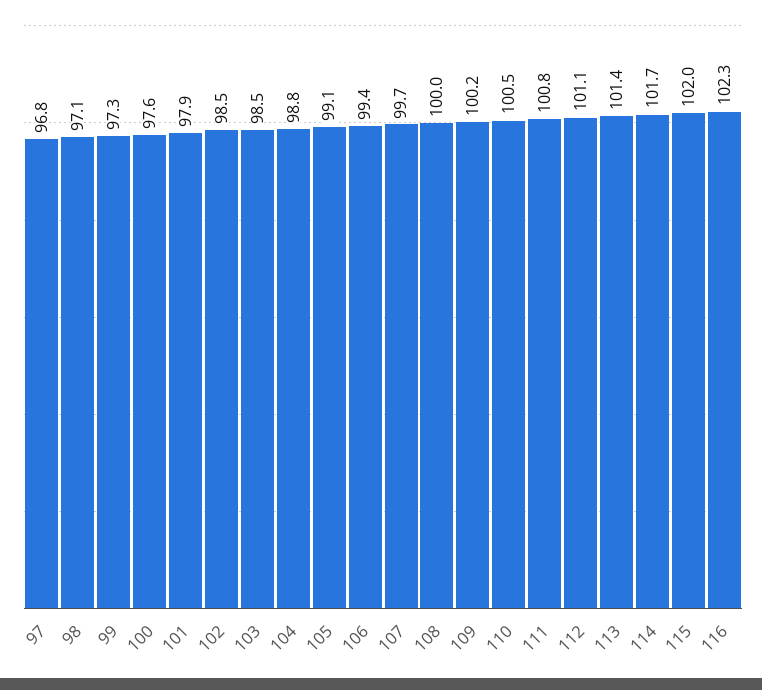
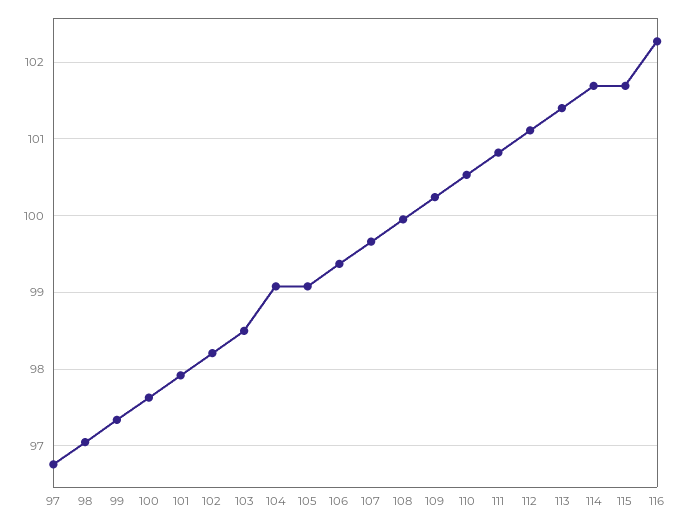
  {
    "97": 96.8,
    "98": 97.1,
    "99": 97.3,
    "100": 97.6,
    "101": 97.9,
-   "102": 98.5,
+   "102": 98.2,
    "103": 98.5,
-   "104": 98.8,
+   "104": 99.1,
    "105": 99.1,
    "106": 99.4,
    "107": 99.7,
    "108": 100,
    "109": 100.2,
    "110": 100.5,
    "111": 100.8,
    "112": 101.1,
    "113": 101.4,
    "114": 101.7,
-   "115": 102,
+   "115": 101.7,
    "116": 102.3
  }

